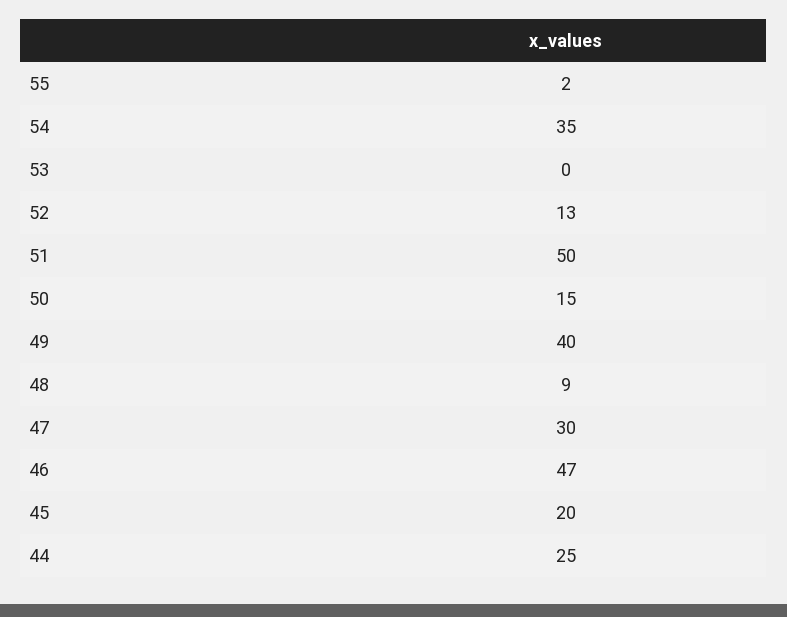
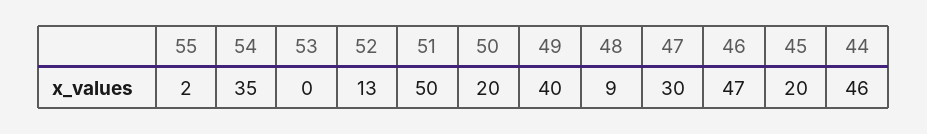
  {
    "55": 2,
    "54": 35,
    "53": 0,
    "52": 13,
    "51": 50,
-   "50": 15,
+   "50": 20,
    "49": 40,
    "48": 9,
    "47": 30,
    "46": 47,
    "45": 20,
-   "44": 25
+   "44": 46
  }

